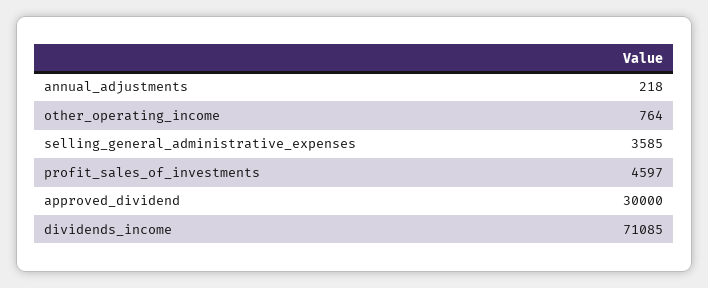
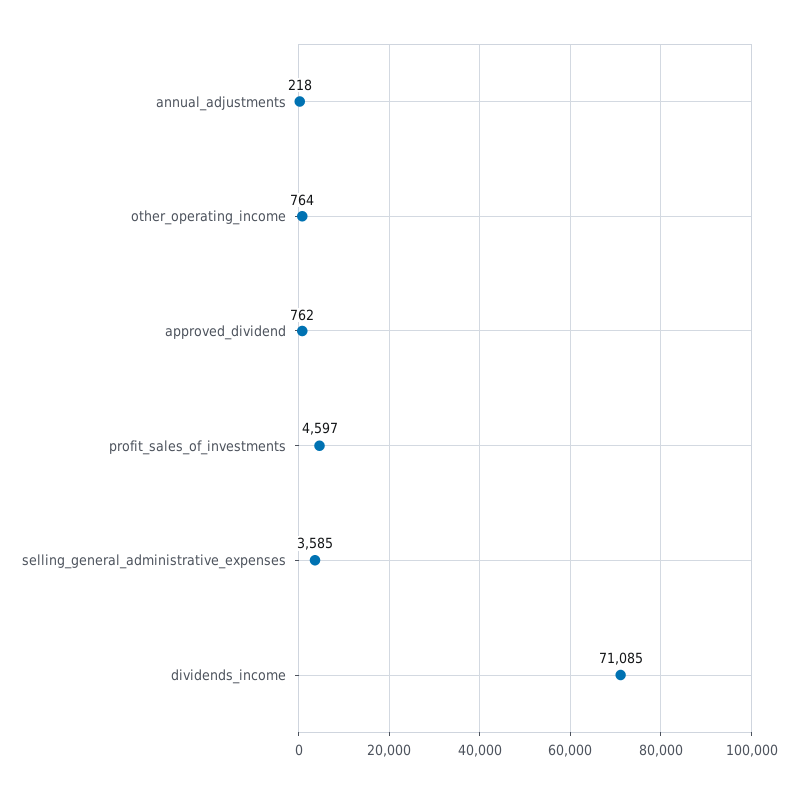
  {
    "annual_adjustments": 218,
    "other_operating_income": 764,
    "selling_general_administrative_expenses": 3585,
    "profit_sales_of_investments": 4597,
-   "approved_dividend": 30000,
+   "approved_dividend": 762,
    "dividends_income": 71085
  }

